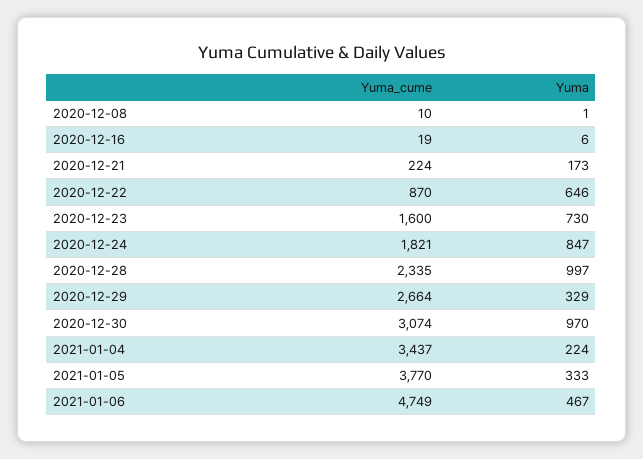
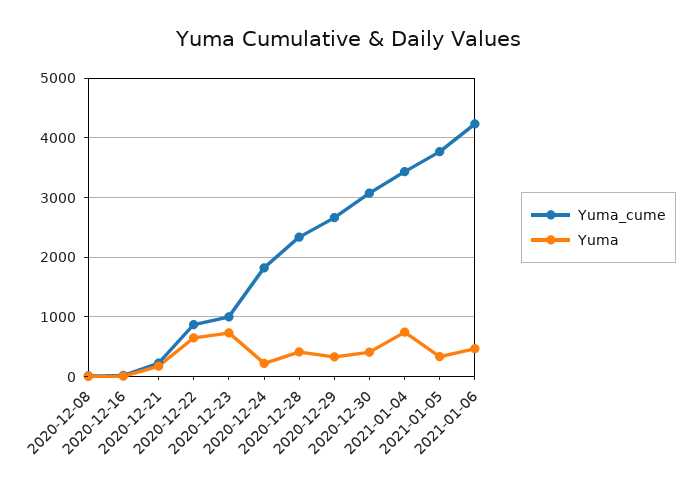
  {
    "Yuma_cume": {
      "2020-12-08": 10,
      "2020-12-16": 19,
      "2020-12-21": 224,
      "2020-12-22": 870,
-     "2020-12-23": 1600,
+     "2020-12-23": 1000,
      "2020-12-24": 1821,
      "2020-12-28": 2335,
      "2020-12-29": 2664,
      "2020-12-30": 3074,
      "2021-01-04": 3437,
      "2021-01-05": 3770,
-     "2021-01-06": 4749
+     "2021-01-06": 4200
    },
    "Yuma": {
      "2020-12-08": 1,
      "2020-12-16": 6,
      "2020-12-21": 173,
      "2020-12-22": 646,
      "2020-12-23": 730,
-     "2020-12-24": 847,
+     "2020-12-24": 200,
-     "2020-12-28": 997,
+     "2020-12-28": 400,
      "2020-12-29": 329,
-     "2020-12-30": 970,
+     "2020-12-30": 400,
-     "2021-01-04": 224,
+     "2021-01-04": 800,
      "2021-01-05": 333,
      "2021-01-06": 467
    }
  }

